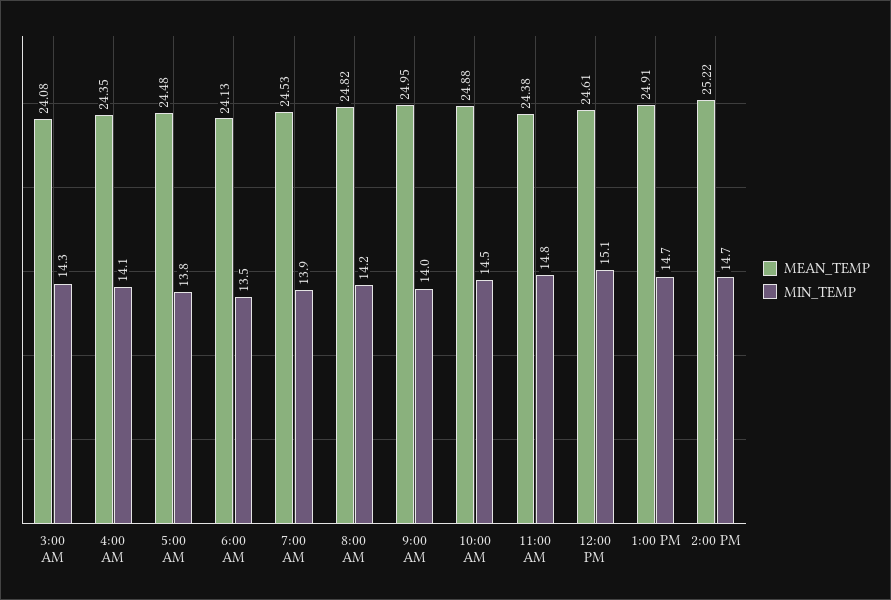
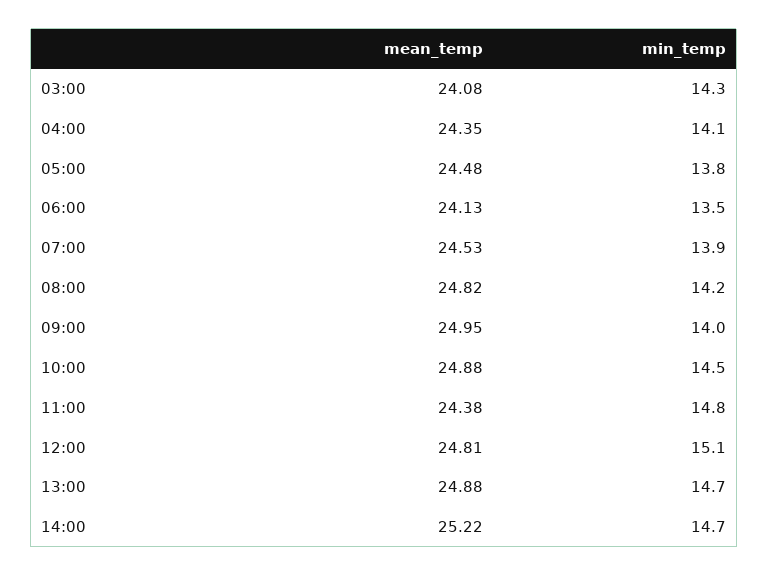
  {
    "MEAN_TEMP": {
      "3:00 AM": 24.08,
      "4:00 AM": 24.35,
      "5:00 AM": 24.48,
      "6:00 AM": 24.13,
      "7:00 AM": 24.53,
      "8:00 AM": 24.82,
      "9:00 AM": 24.95,
      "10:00 AM": 24.88,
      "11:00 AM": 24.38,
-     "12:00 PM": 24.61,
+     "12:00 PM": 24.81,
-     "1:00 PM": 24.91,
+     "1:00 PM": 24.88,
      "2:00 PM": 25.22
    },
    "MIN_TEMP": {
      "3:00 AM": 14.3,
      "4:00 AM": 14.1,
      "5:00 AM": 13.8,
      "6:00 AM": 13.5,
      "7:00 AM": 13.9,
      "8:00 AM": 14.2,
      "9:00 AM": 14,
      "10:00 AM": 14.5,
      "11:00 AM": 14.8,
      "12:00 PM": 15.1,
      "1:00 PM": 14.7,
      "2:00 PM": 14.7
    }
  }

